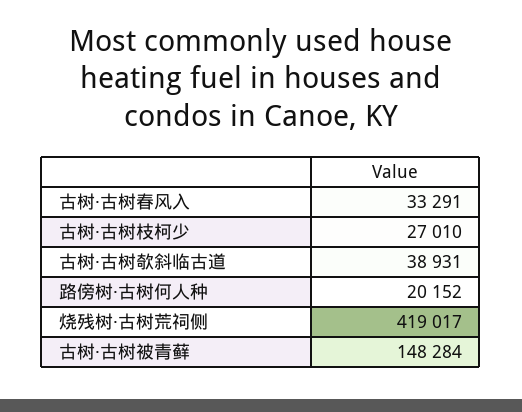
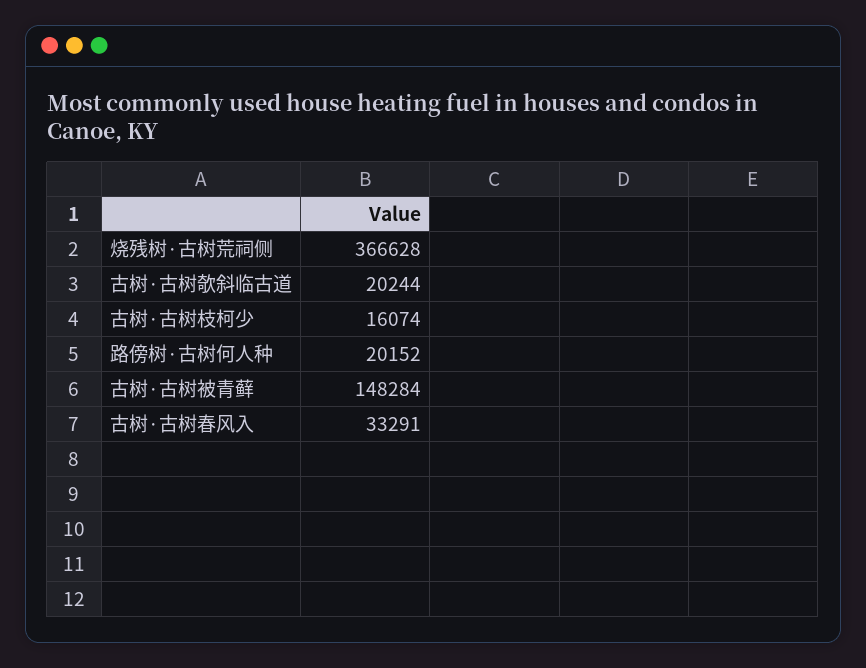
  {
    "古树·古树春风入": 33291,
-   "古树·古树枝柯少": 27010,
+   "古树·古树枝柯少": 16074,
-   "古树·古树欹斜临古道": 38931,
+   "古树·古树欹斜临古道": 20244,
    "路傍树·古树何人种": 20152,
-   "烧残树·古树荒祠侧": 419017,
+   "烧残树·古树荒祠侧": 366628,
    "古树·古树被青藓": 148284
  }

